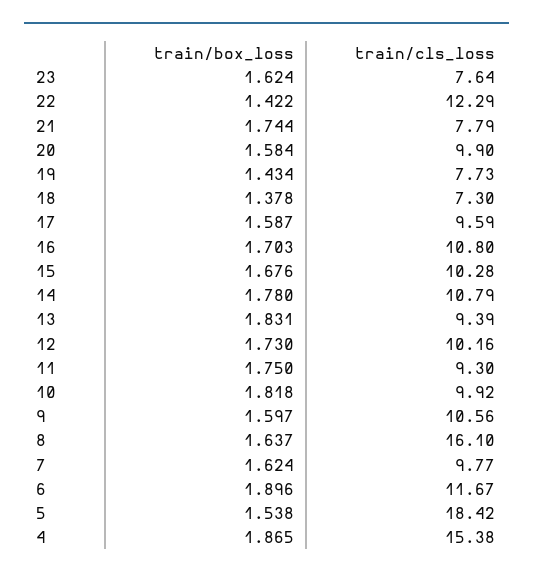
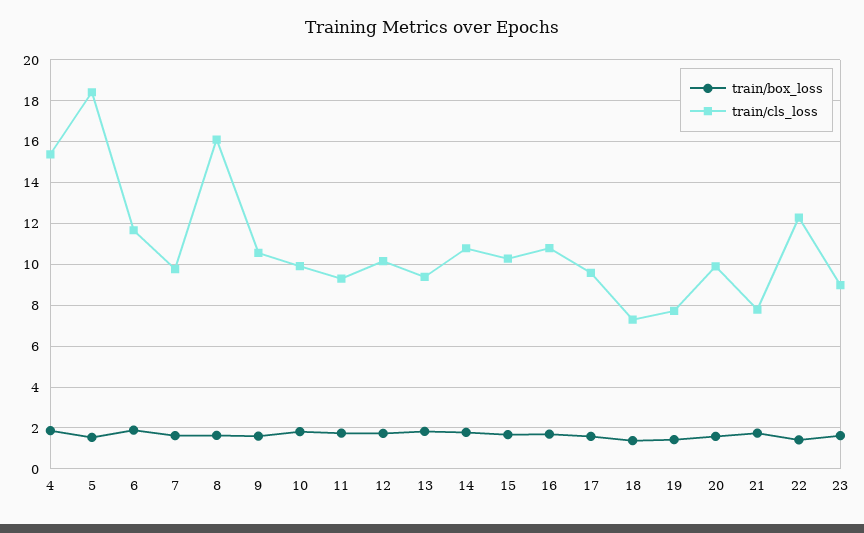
  {
    "train/box_loss": {
      "23": 1.624,
      "22": 1.422,
      "21": 1.744,
      "20": 1.584,
      "19": 1.434,
      "18": 1.378,
      "17": 1.587,
      "16": 1.703,
      "15": 1.676,
      "14": 1.78,
      "13": 1.831,
      "12": 1.73,
      "11": 1.75,
      "10": 1.818,
      "9": 1.597,
      "8": 1.637,
      "7": 1.624,
      "6": 1.896,
      "5": 1.538,
      "4": 1.865
    },
    "train/cls_loss": {
-     "23": 7.64,
+     "23": 9,
      "22": 12.29,
      "21": 7.79,
      "20": 9.9,
      "19": 7.73,
      "18": 7.3,
      "17": 9.59,
      "16": 10.8,
      "15": 10.28,
      "14": 10.79,
      "13": 9.39,
      "12": 10.16,
      "11": 9.3,
      "10": 9.92,
      "9": 10.56,
      "8": 16.1,
      "7": 9.77,
      "6": 11.67,
      "5": 18.42,
      "4": 15.38
    }
  }

